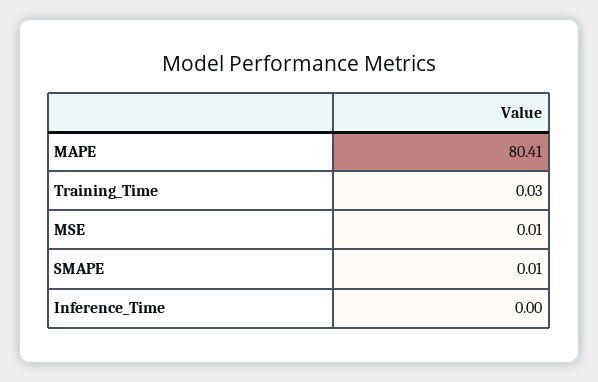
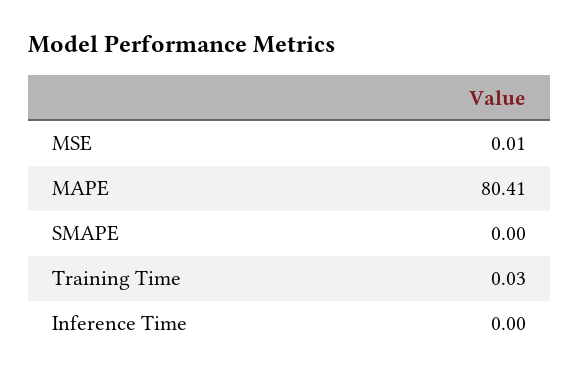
  {
    "MAPE": 80.41,
    "Training_Time": 0.03,
    "MSE": 0.01,
-   "SMAPE": 0.01,
+   "SMAPE": 0,
    "Inference_Time": 0
  }

